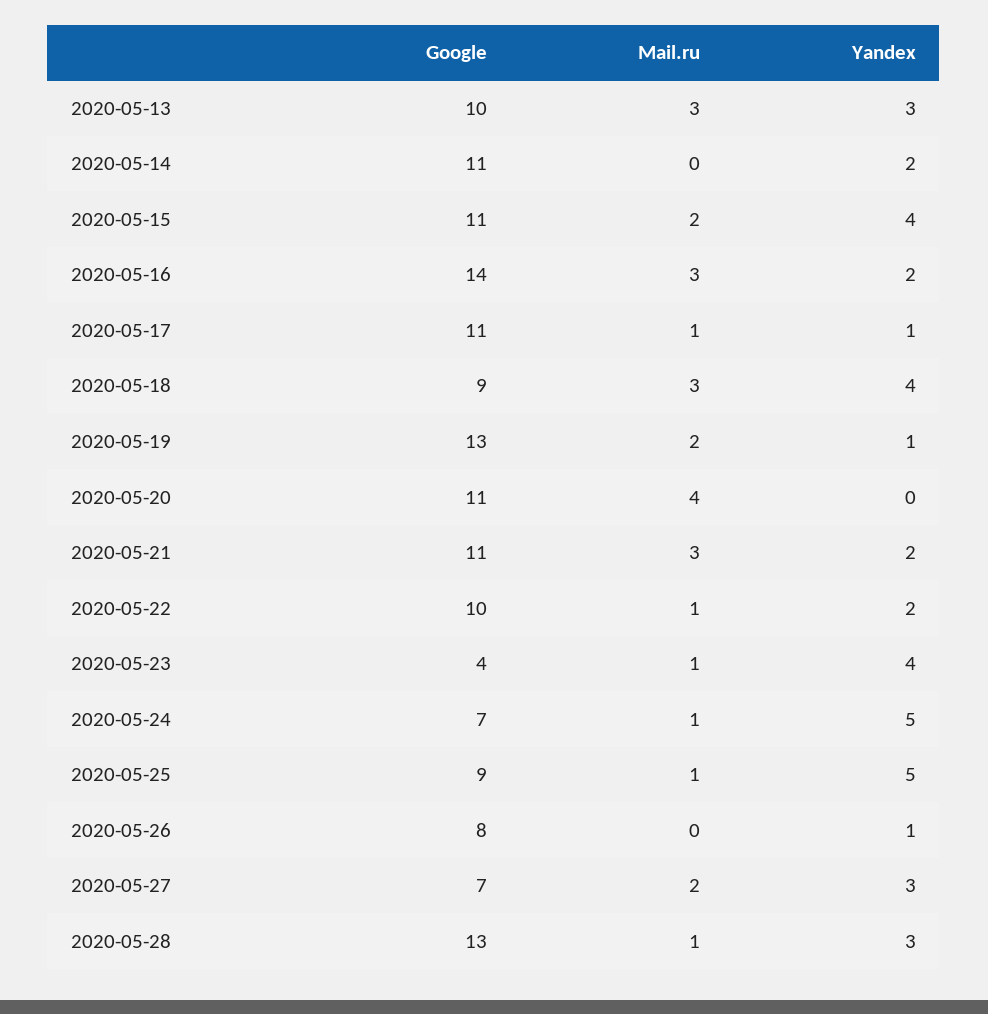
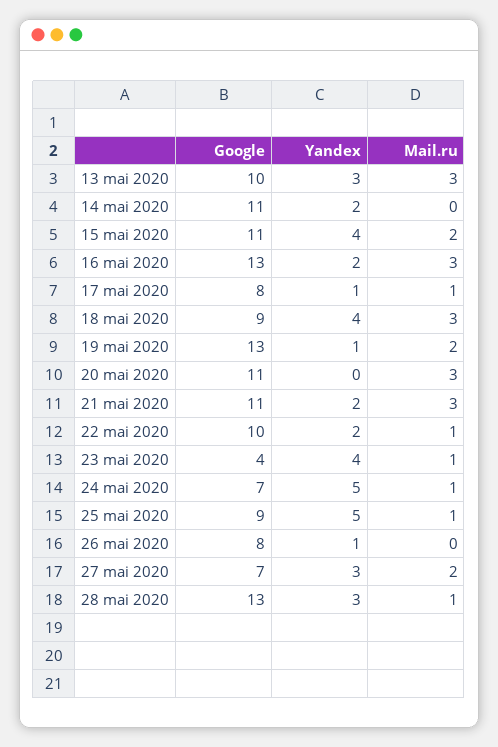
  {
    "Google": {
      "2020-05-13": 10,
      "2020-05-14": 11,
      "2020-05-15": 11,
-     "2020-05-16": 14,
+     "2020-05-16": 13,
-     "2020-05-17": 11,
+     "2020-05-17": 8,
      "2020-05-18": 9,
      "2020-05-19": 13,
      "2020-05-20": 11,
      "2020-05-21": 11,
      "2020-05-22": 10,
      "2020-05-23": 4,
      "2020-05-24": 7,
      "2020-05-25": 9,
      "2020-05-26": 8,
      "2020-05-27": 7,
      "2020-05-28": 13
    },
    "Mail.ru": {
      "2020-05-13": 3,
      "2020-05-14": 0,
      "2020-05-15": 2,
      "2020-05-16": 3,
      "2020-05-17": 1,
      "2020-05-18": 3,
      "2020-05-19": 2,
-     "2020-05-20": 4,
+     "2020-05-20": 3,
      "2020-05-21": 3,
      "2020-05-22": 1,
      "2020-05-23": 1,
      "2020-05-24": 1,
      "2020-05-25": 1,
      "2020-05-26": 0,
      "2020-05-27": 2,
      "2020-05-28": 1
    },
    "Yandex": {
      "2020-05-13": 3,
      "2020-05-14": 2,
      "2020-05-15": 4,
      "2020-05-16": 2,
      "2020-05-17": 1,
      "2020-05-18": 4,
      "2020-05-19": 1,
      "2020-05-20": 0,
      "2020-05-21": 2,
      "2020-05-22": 2,
      "2020-05-23": 4,
      "2020-05-24": 5,
      "2020-05-25": 5,
      "2020-05-26": 1,
      "2020-05-27": 3,
      "2020-05-28": 3
    }
  }

